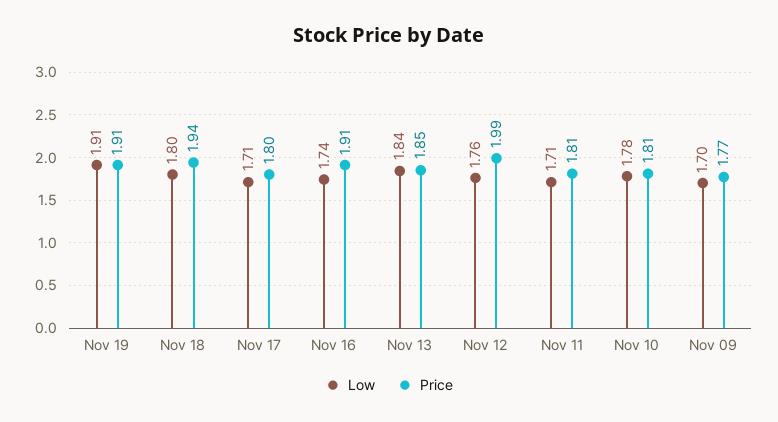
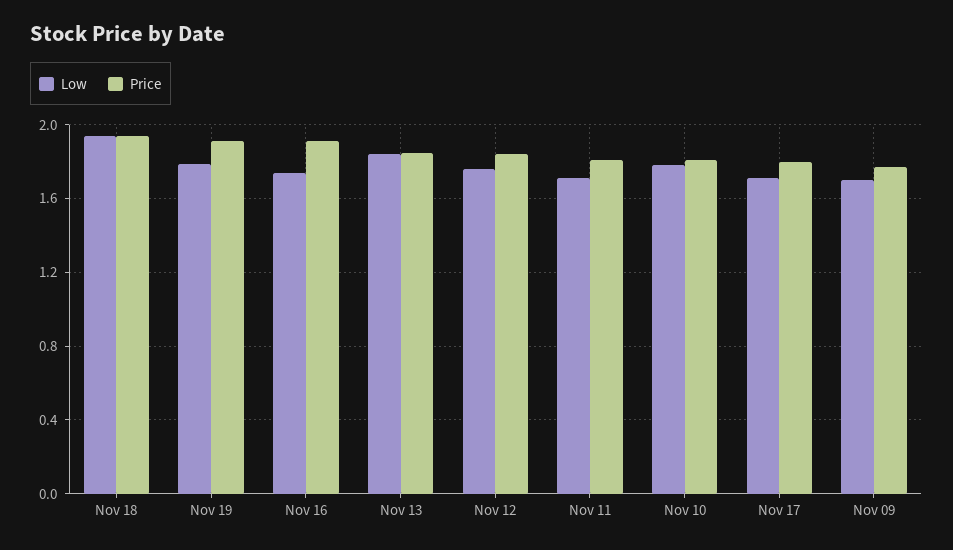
  {
    "Low": {
-     "Nov 19": 1.91,
+     "Nov 19": 1.8,
-     "Nov 18": 1.8,
+     "Nov 18": 1.95,
      "Nov 17": 1.71,
      "Nov 16": 1.74,
      "Nov 13": 1.84,
      "Nov 12": 1.76,
      "Nov 11": 1.71,
      "Nov 10": 1.78,
      "Nov 09": 1.7
    },
    "Price": {
      "Nov 19": 1.91,
      "Nov 18": 1.94,
      "Nov 17": 1.8,
      "Nov 16": 1.91,
      "Nov 13": 1.85,
-     "Nov 12": 1.99,
+     "Nov 12": 1.85,
      "Nov 11": 1.81,
      "Nov 10": 1.81,
      "Nov 09": 1.77
    }
  }

